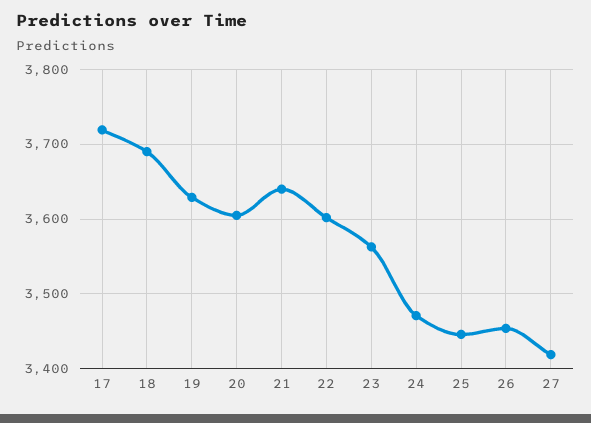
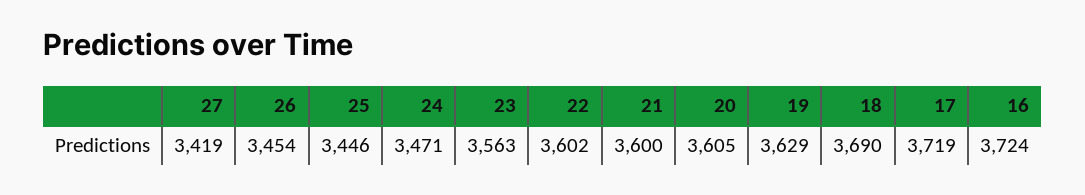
  {
    "17": 3719,
    "18": 3690,
    "19": 3629,
    "20": 3605,
-   "21": 3640,
+   "21": 3600,
    "22": 3602,
    "23": 3563,
    "24": 3471,
    "25": 3446,
    "26": 3454,
-   "27": 3419
+   "27": 3419,
+   "16": 3724
  }

